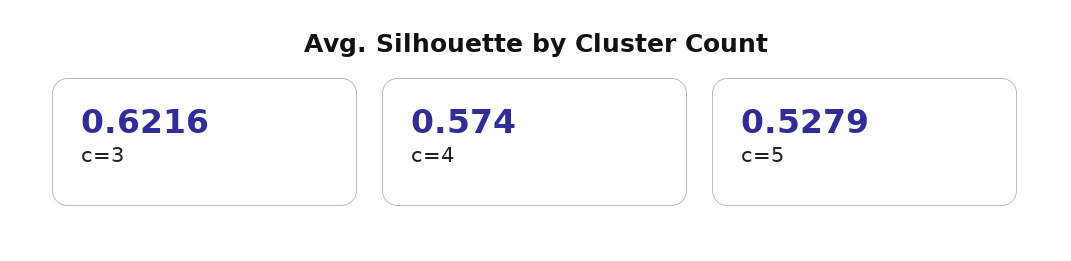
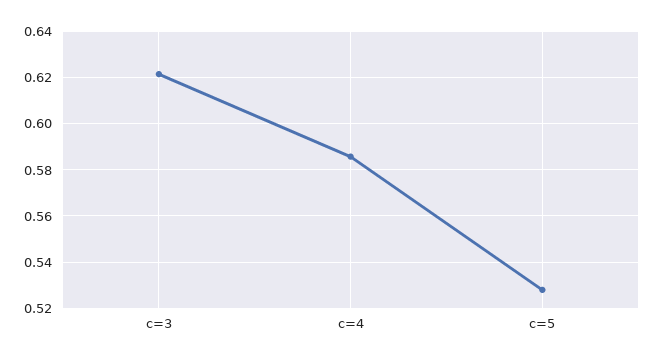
  {
    "c=3": 0.6216,
-   "c=4": 0.574,
+   "c=4": 0.585,
    "c=5": 0.5279
  }

